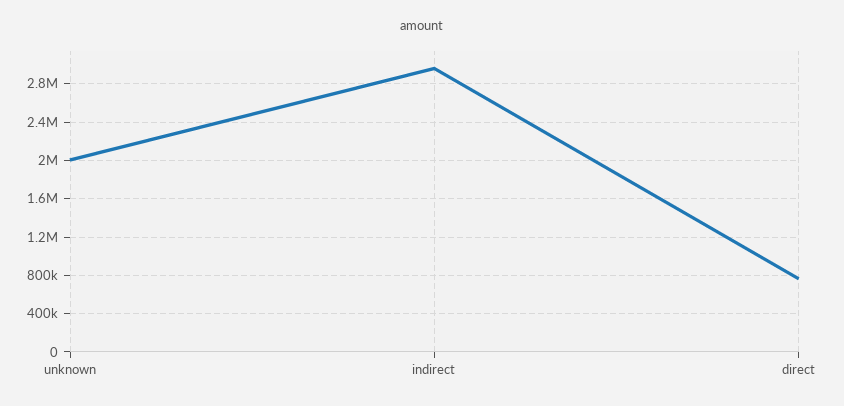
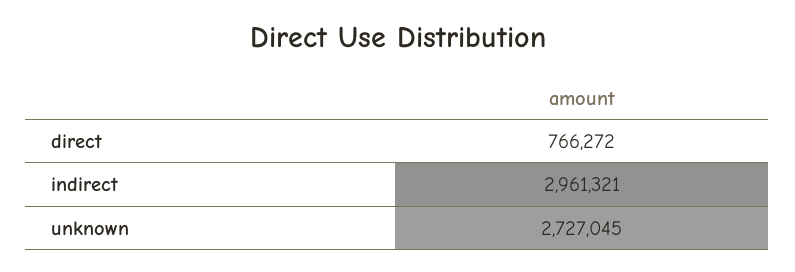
  {
-   "unknown": 2000000,
+   "unknown": 2727045,
    "indirect": 2961321,
    "direct": 766272
  }

